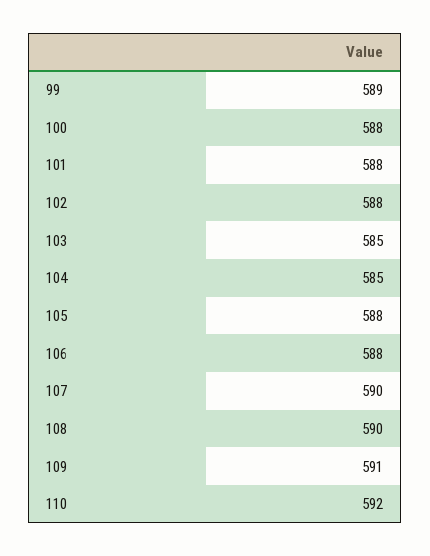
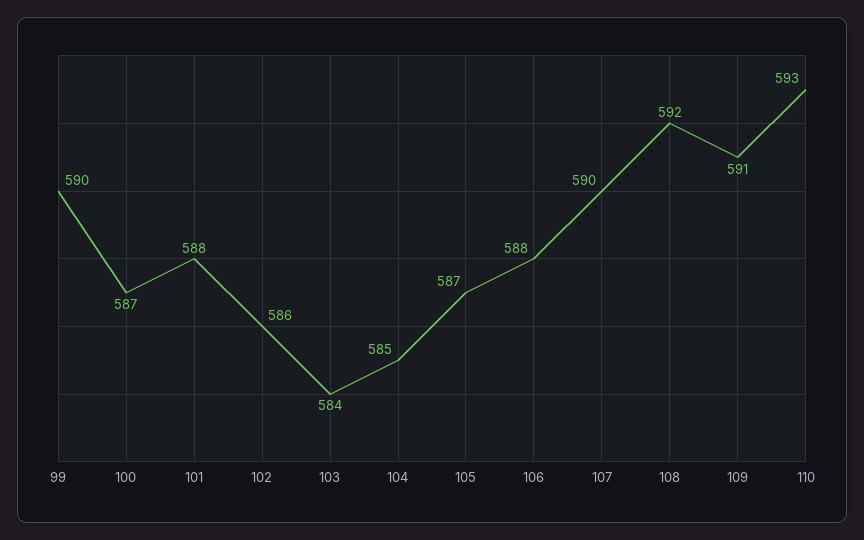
  {
-   "99": 589,
+   "99": 590,
-   "100": 588,
+   "100": 587,
    "101": 588,
-   "102": 588,
+   "102": 586,
-   "103": 585,
+   "103": 584,
    "104": 585,
-   "105": 588,
+   "105": 587,
    "106": 588,
    "107": 590,
-   "108": 590,
+   "108": 592,
    "109": 591,
-   "110": 592
+   "110": 593
  }

